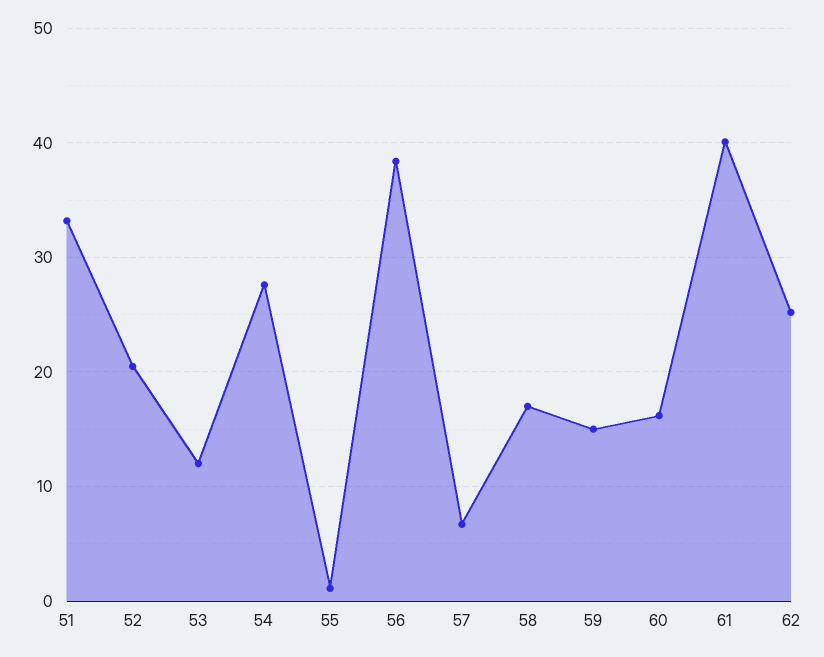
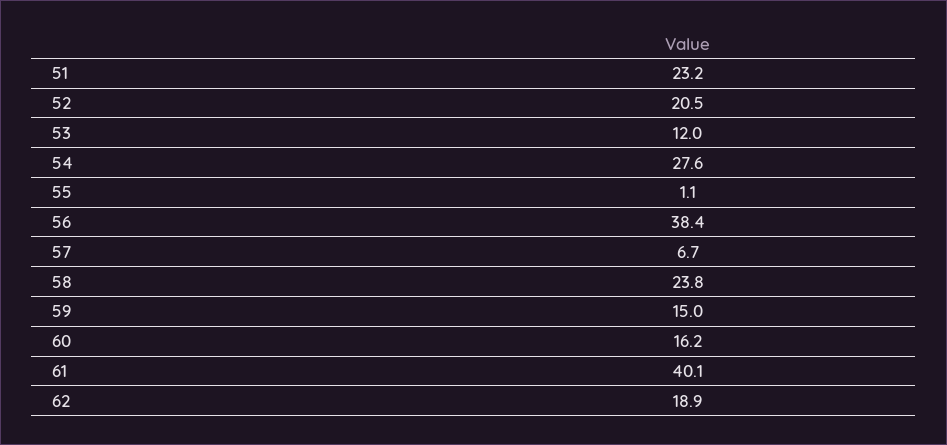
  {
-   "51": 33,
+   "51": 23.2,
    "52": 20.5,
    "53": 12,
    "54": 27.6,
    "55": 1.1,
    "56": 38.4,
    "57": 6.7,
-   "58": 17,
+   "58": 23.8,
    "59": 15,
    "60": 16.2,
    "61": 40.1,
-   "62": 25
+   "62": 18.9
  }

